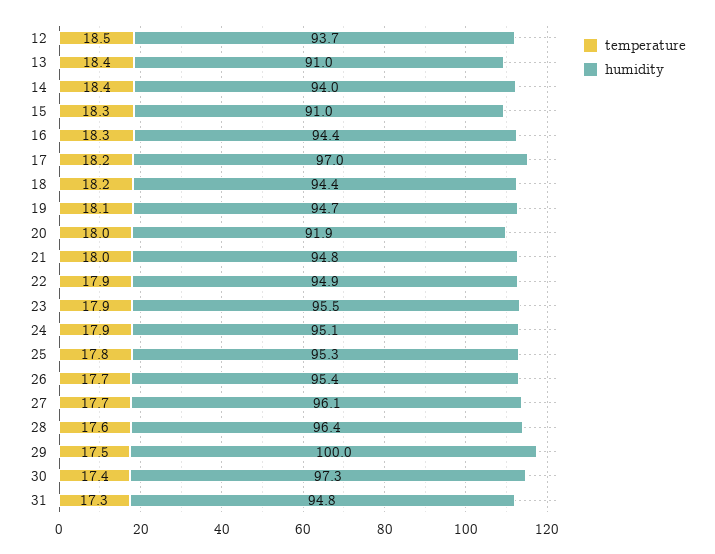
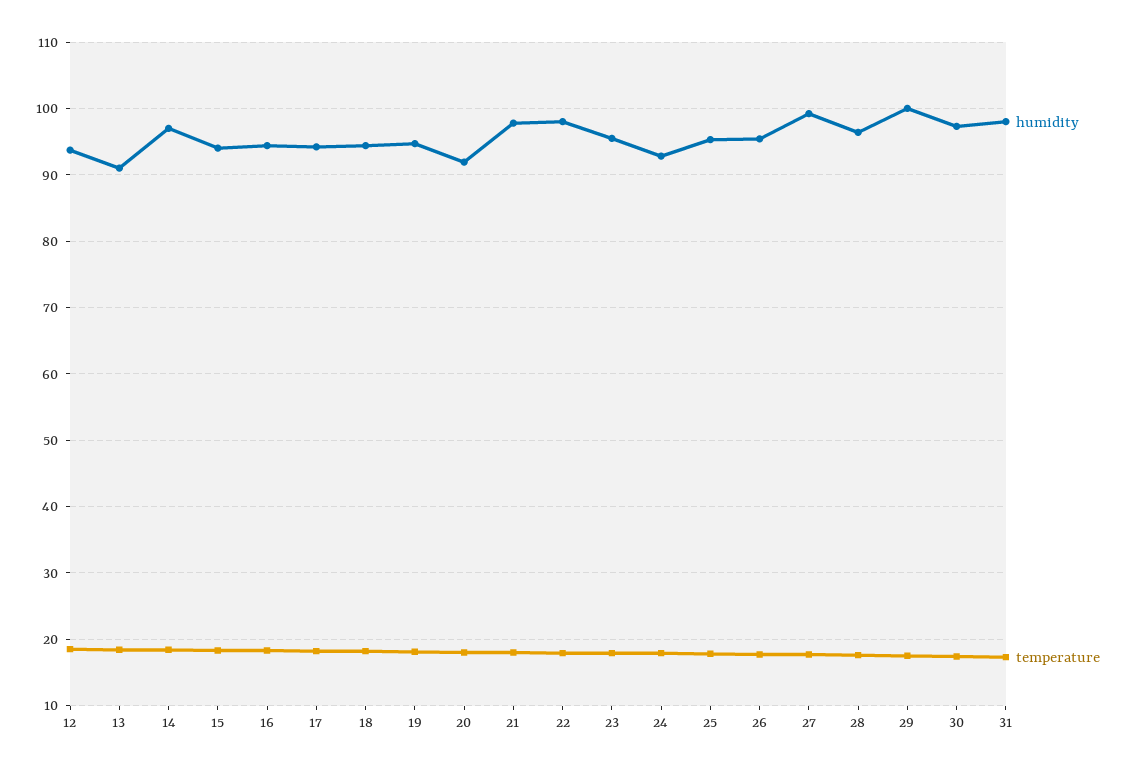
  {
    "temperature": {
      "12": 18.5,
      "13": 18.4,
      "14": 18.4,
      "15": 18.3,
      "16": 18.3,
      "17": 18.2,
      "18": 18.2,
      "19": 18.1,
      "20": 18,
      "21": 18,
      "22": 17.9,
      "23": 17.9,
      "24": 17.9,
      "25": 17.8,
      "26": 17.7,
      "27": 17.7,
      "28": 17.6,
      "29": 17.5,
      "30": 17.4,
      "31": 17.3
    },
    "humidity": {
      "12": 93.7,
      "13": 91,
-     "14": 94,
+     "14": 97,
-     "15": 91,
+     "15": 94,
      "16": 94.4,
-     "17": 97,
+     "17": 94,
      "18": 94.4,
      "19": 94.7,
      "20": 91.9,
-     "21": 94.8,
+     "21": 98,
-     "22": 94.9,
+     "22": 98,
      "23": 95.5,
-     "24": 95.1,
+     "24": 93,
      "25": 95.3,
      "26": 95.4,
-     "27": 96.1,
+     "27": 99,
      "28": 96.4,
      "29": 100,
      "30": 97.3,
-     "31": 94.8
+     "31": 98
    }
  }

